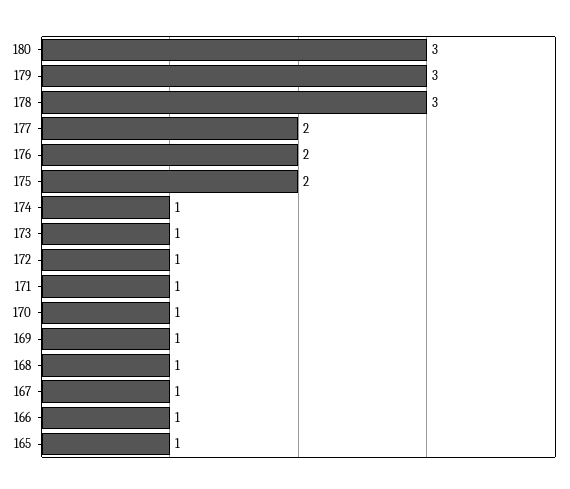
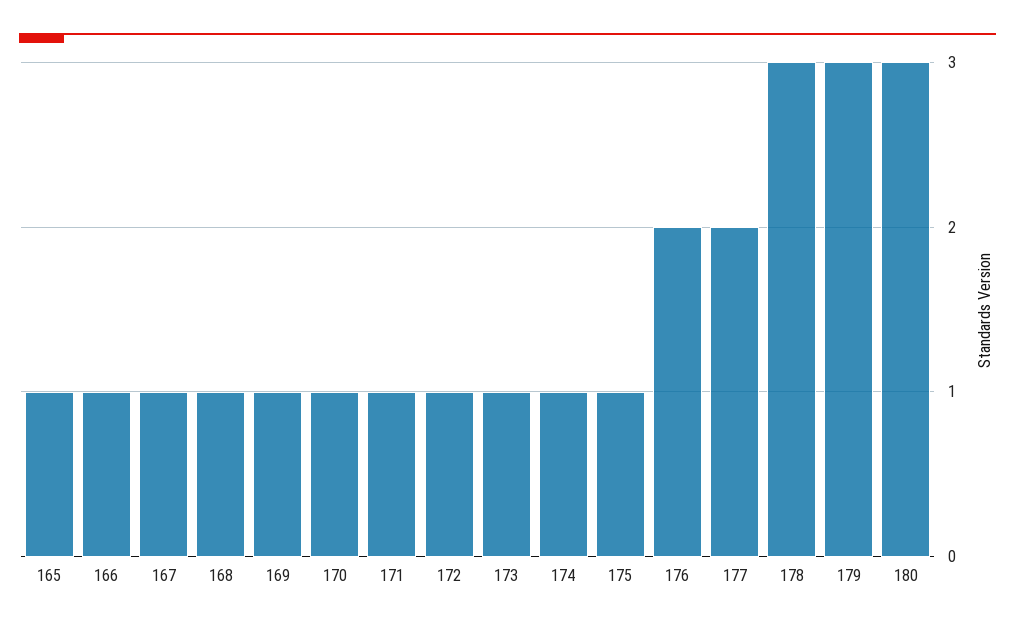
  {
    "180": 3,
    "179": 3,
    "178": 3,
    "177": 2,
    "176": 2,
-   "175": 2,
+   "175": 1,
    "174": 1,
    "173": 1,
    "172": 1,
    "171": 1,
    "170": 1,
    "169": 1,
    "168": 1,
    "167": 1,
    "166": 1,
    "165": 1
  }

